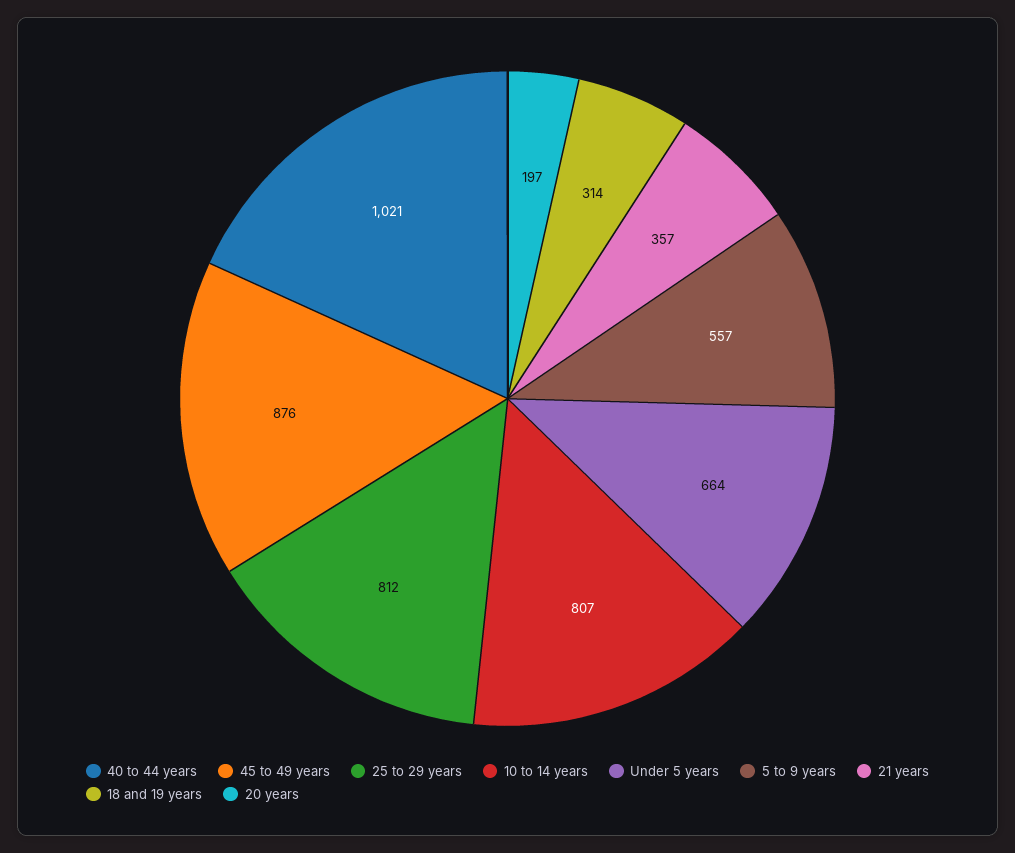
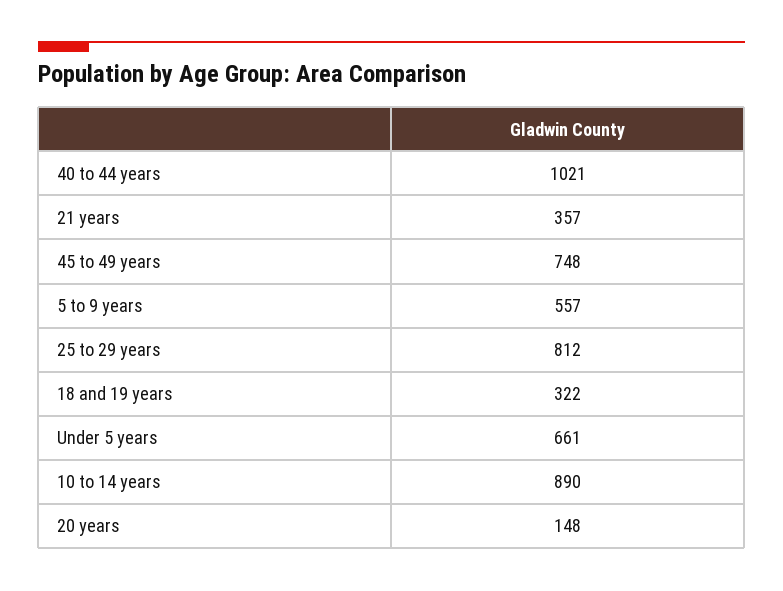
  {
    "40 to 44 years": 1021,
-   "45 to 49 years": 876,
+   "45 to 49 years": 748,
    "25 to 29 years": 812,
-   "10 to 14 years": 807,
+   "10 to 14 years": 890,
-   "Under 5 years": 664,
+   "Under 5 years": 661,
    "5 to 9 years": 557,
    "21 years": 357,
-   "18 and 19 years": 314,
+   "18 and 19 years": 322,
-   "20 years": 197
+   "20 years": 148
  }

